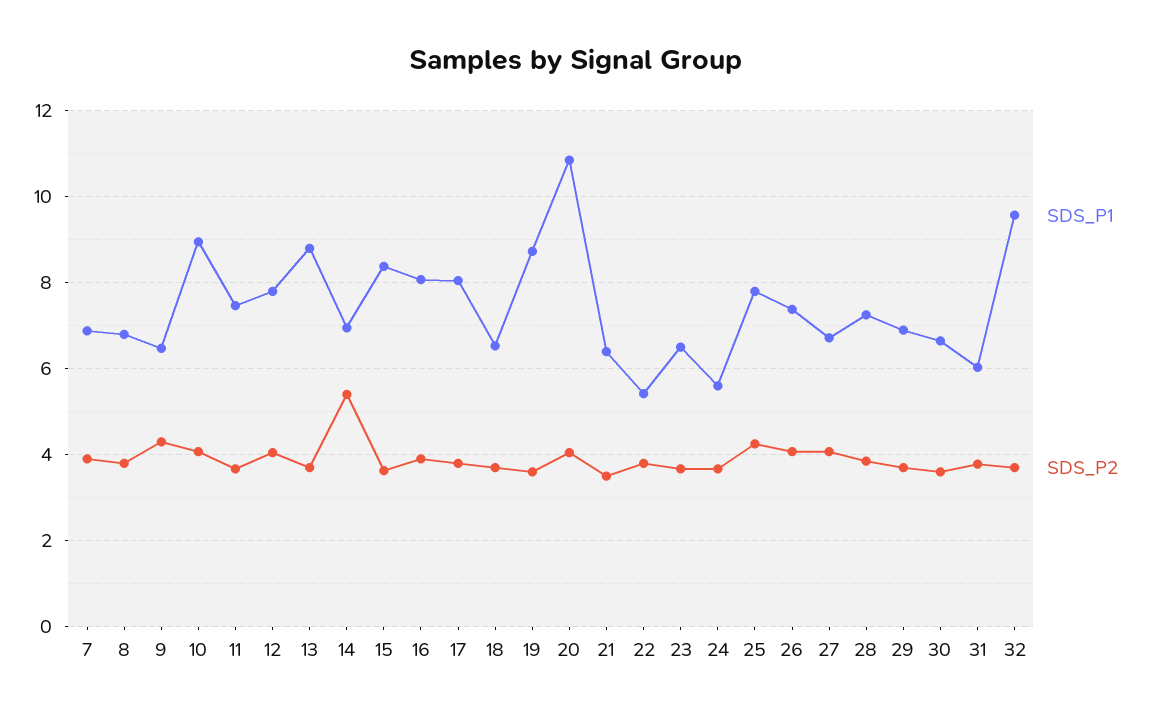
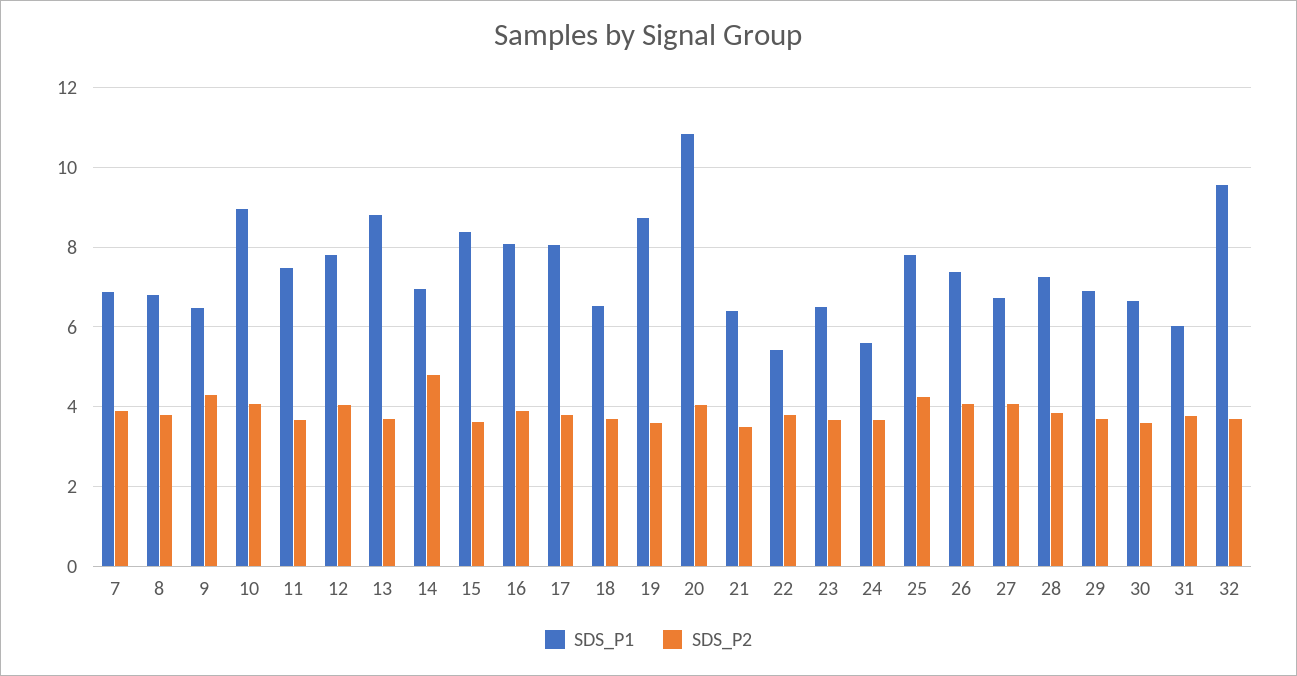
  {
    "SDS_P1": {
      "7": 6.8,
      "8": 6.8,
      "9": 6.4,
      "10": 9,
      "11": 7.4,
      "12": 7.8,
      "13": 8.8,
      "14": 7,
      "15": 8.4,
      "16": 8,
      "17": 8,
      "18": 6.6,
      "19": 8.8,
      "20": 10.8,
      "21": 6.4,
      "22": 5.4,
      "23": 6.6,
      "24": 5.6,
      "25": 7.8,
      "26": 7.4,
      "27": 6.8,
      "28": 7.2,
      "29": 7,
      "30": 6.6,
      "31": 6,
      "32": 9.6
    },
    "SDS_P2": {
      "7": 4,
      "8": 3.8,
      "9": 4.4,
      "10": 4,
      "11": 3.6,
      "12": 4,
      "13": 3.8,
-     "14": 5.4,
+     "14": 4.8,
      "15": 3.6,
      "16": 4,
      "17": 3.8,
      "18": 3.8,
      "19": 3.6,
      "20": 4,
      "21": 3.6,
      "22": 3.8,
      "23": 3.6,
      "24": 3.6,
      "25": 4.2,
      "26": 4,
      "27": 4,
      "28": 3.8,
      "29": 3.8,
      "30": 3.6,
      "31": 3.8,
      "32": 3.8
    }
  }

